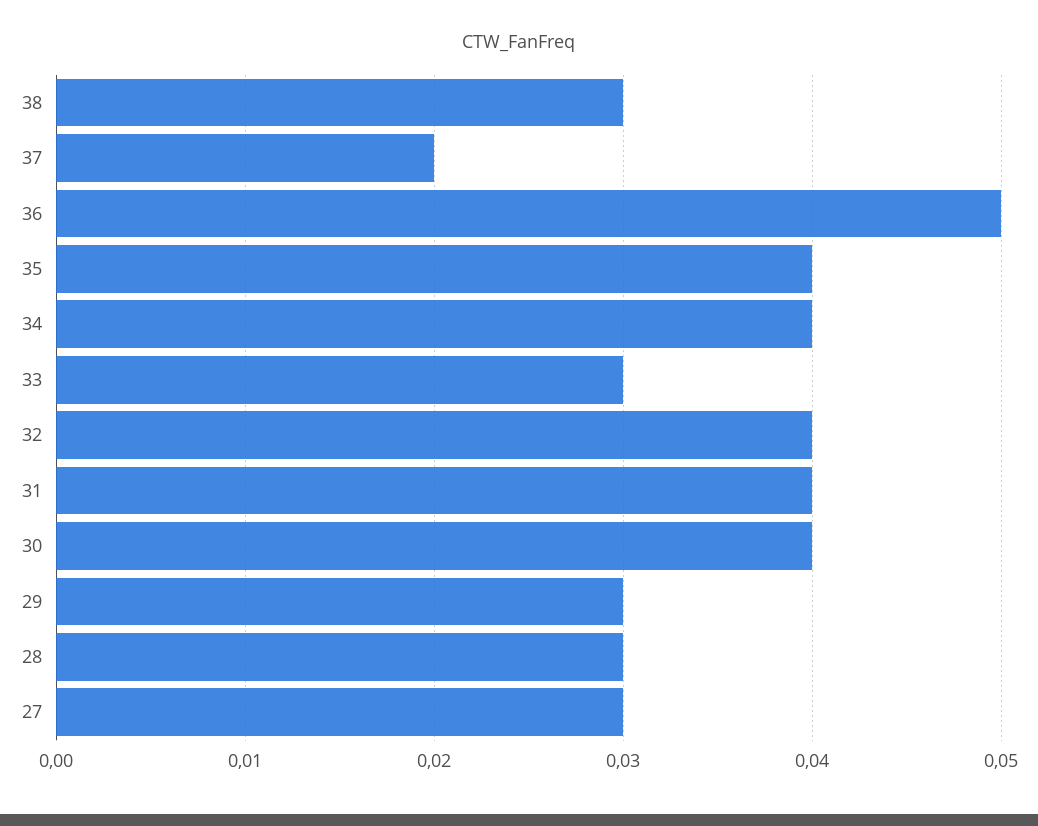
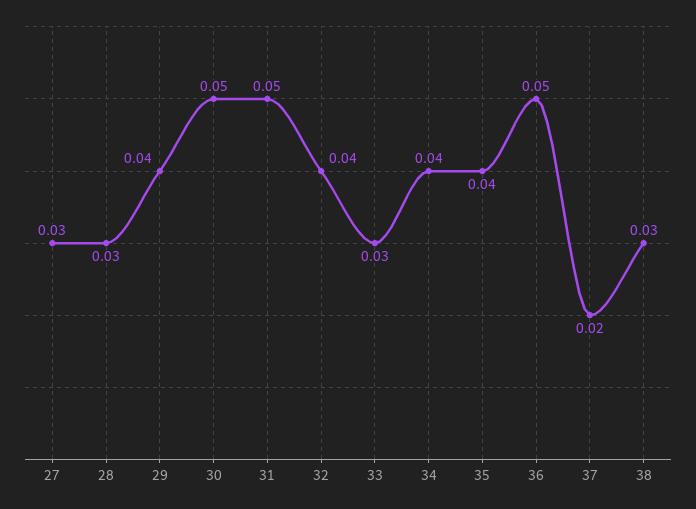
  {
    "38": 0.03,
    "37": 0.02,
    "36": 0.05,
    "35": 0.04,
    "34": 0.04,
    "33": 0.03,
    "32": 0.04,
-   "31": 0.04,
+   "31": 0.05,
-   "30": 0.04,
+   "30": 0.05,
-   "29": 0.03,
+   "29": 0.04,
    "28": 0.03,
    "27": 0.03
  }

